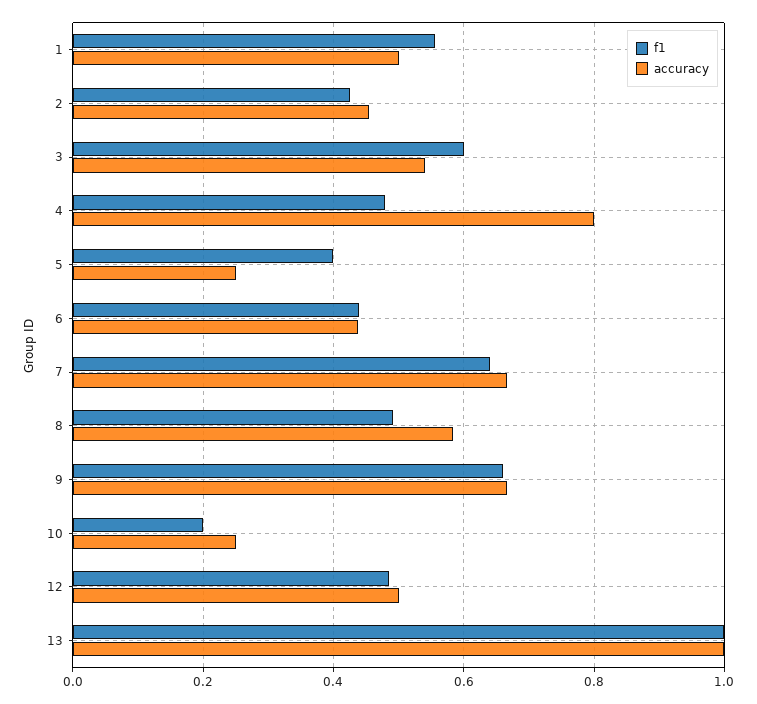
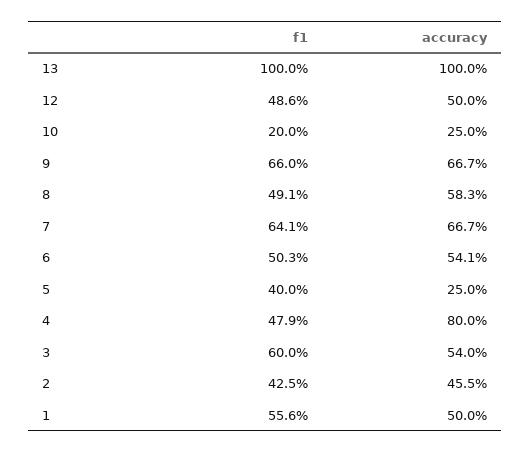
  {
    "f1": {
      "1": 0.556,
      "2": 0.425,
      "3": 0.6,
      "4": 0.479,
      "5": 0.4,
-     "6": 0.44,
+     "6": 0.503,
      "7": 0.641,
      "8": 0.491,
      "9": 0.66,
      "10": 0.2,
      "12": 0.486,
      "13": 1
    },
    "accuracy": {
      "1": 0.5,
      "2": 0.455,
      "3": 0.54,
      "4": 0.8,
      "5": 0.25,
-     "6": 0.44,
+     "6": 0.541,
      "7": 0.667,
      "8": 0.583,
      "9": 0.667,
      "10": 0.25,
      "12": 0.5,
      "13": 1
    }
  }

